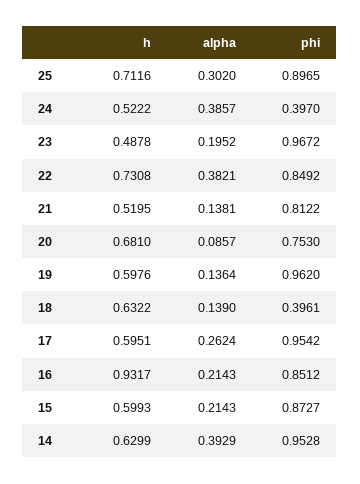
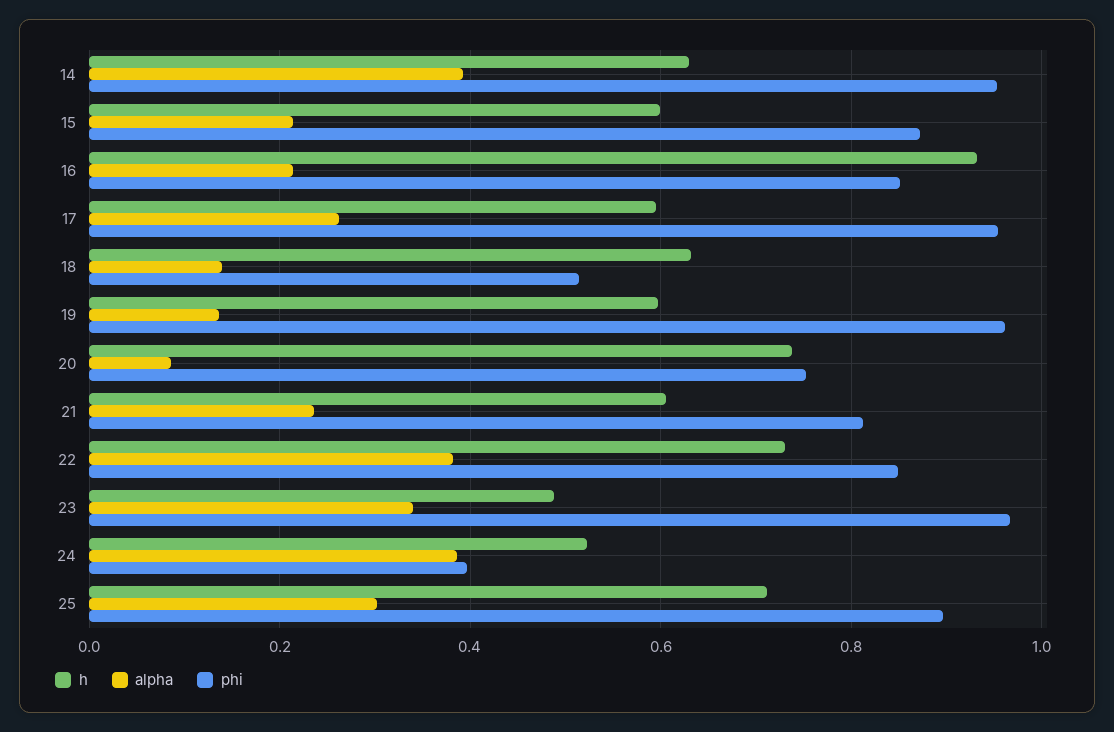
  {
    "h": {
      "25": 0.7116,
      "24": 0.5222,
      "23": 0.4878,
      "22": 0.7308,
-     "21": 0.5195,
+     "21": 0.6,
-     "20": 0.681,
+     "20": 0.74,
      "19": 0.5976,
      "18": 0.6322,
      "17": 0.5951,
      "16": 0.9317,
      "15": 0.5993,
      "14": 0.6299
    },
    "alpha": {
      "25": 0.302,
      "24": 0.3857,
-     "23": 0.1952,
+     "23": 0.34,
      "22": 0.3821,
-     "21": 0.1381,
+     "21": 0.24,
      "20": 0.0857,
      "19": 0.1364,
      "18": 0.139,
      "17": 0.2624,
      "16": 0.2143,
      "15": 0.2143,
      "14": 0.3929
    },
    "phi": {
      "25": 0.8965,
      "24": 0.397,
      "23": 0.9672,
      "22": 0.8492,
      "21": 0.8122,
      "20": 0.753,
      "19": 0.962,
-     "18": 0.3961,
+     "18": 0.52,
      "17": 0.9542,
      "16": 0.8512,
      "15": 0.8727,
      "14": 0.9528
    }
  }

